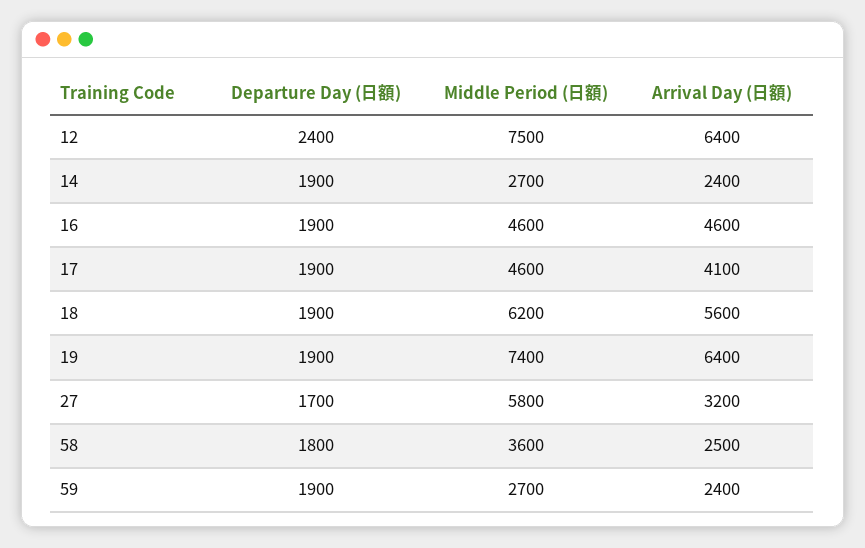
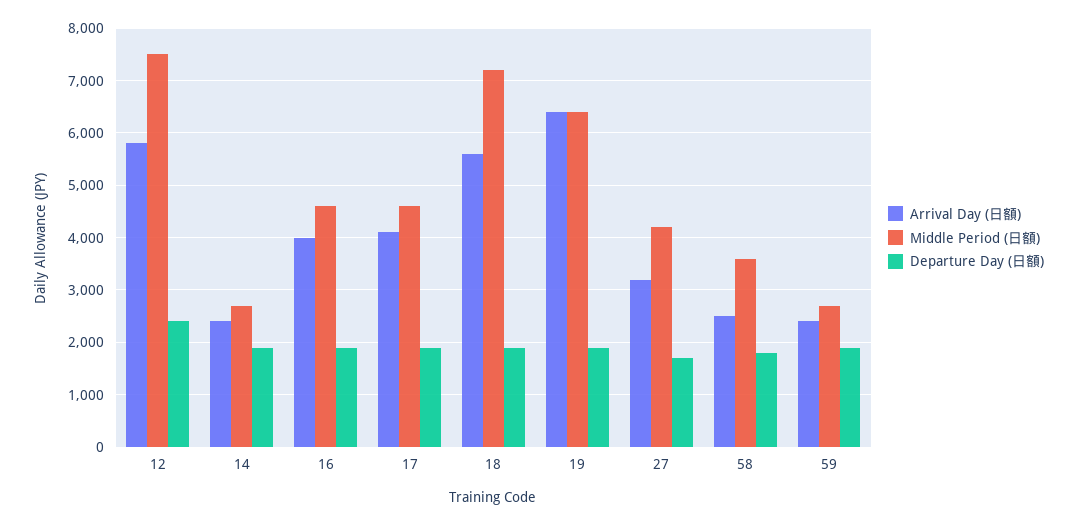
  {
    "Departure Day (日額)": {
      "12": 2400,
      "14": 1900,
      "16": 1900,
      "17": 1900,
      "18": 1900,
      "19": 1900,
      "27": 1700,
      "58": 1800,
      "59": 1900
    },
    "Middle Period (日額)": {
      "12": 7500,
      "14": 2700,
      "16": 4600,
      "17": 4600,
-     "18": 6200,
+     "18": 7200,
-     "19": 7400,
+     "19": 6400,
-     "27": 5800,
+     "27": 4200,
      "58": 3600,
      "59": 2700
    },
    "Arrival Day (日額)": {
-     "12": 6400,
+     "12": 5800,
      "14": 2400,
-     "16": 4600,
+     "16": 4000,
      "17": 4100,
      "18": 5600,
      "19": 6400,
      "27": 3200,
      "58": 2500,
      "59": 2400
    }
  }

